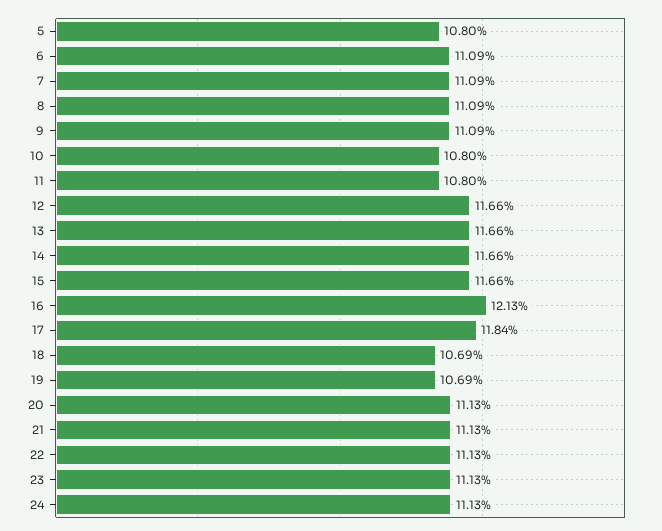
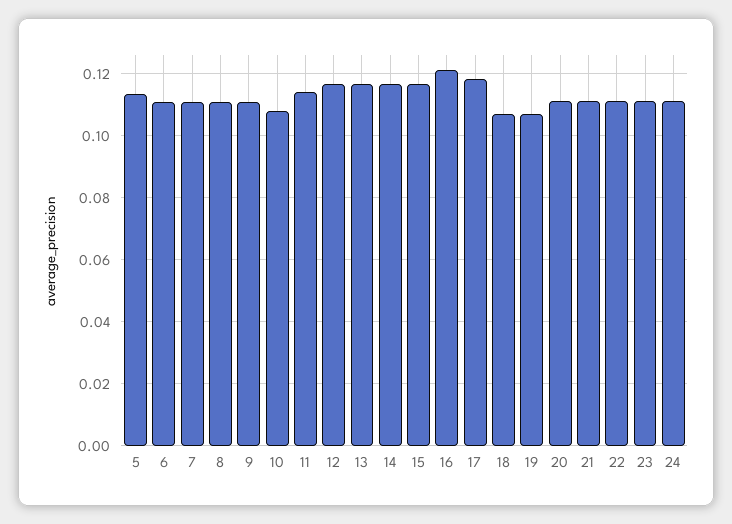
  {
-   "5": 0.108,
+   "5": 0.114,
    "6": 0.1109,
    "7": 0.1109,
    "8": 0.1109,
    "9": 0.1109,
    "10": 0.108,
-   "11": 0.108,
+   "11": 0.114,
    "12": 0.1166,
    "13": 0.1166,
    "14": 0.1166,
    "15": 0.1166,
    "16": 0.1213,
    "17": 0.1184,
    "18": 0.1069,
    "19": 0.1069,
    "20": 0.1113,
    "21": 0.1113,
    "22": 0.1113,
    "23": 0.1113,
    "24": 0.1113
  }

